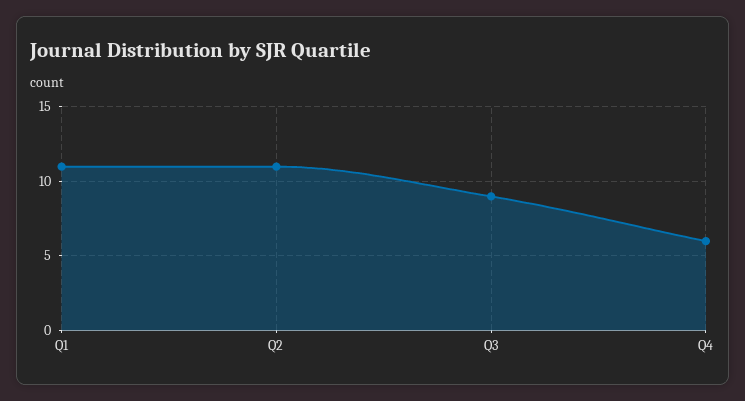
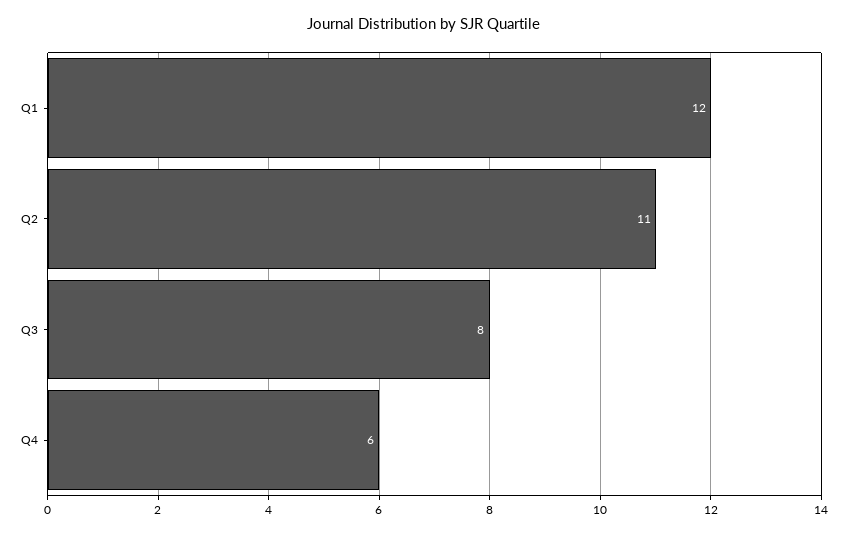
  {
-   "Q1": 11,
+   "Q1": 12,
    "Q2": 11,
-   "Q3": 9,
+   "Q3": 8,
    "Q4": 6
  }

